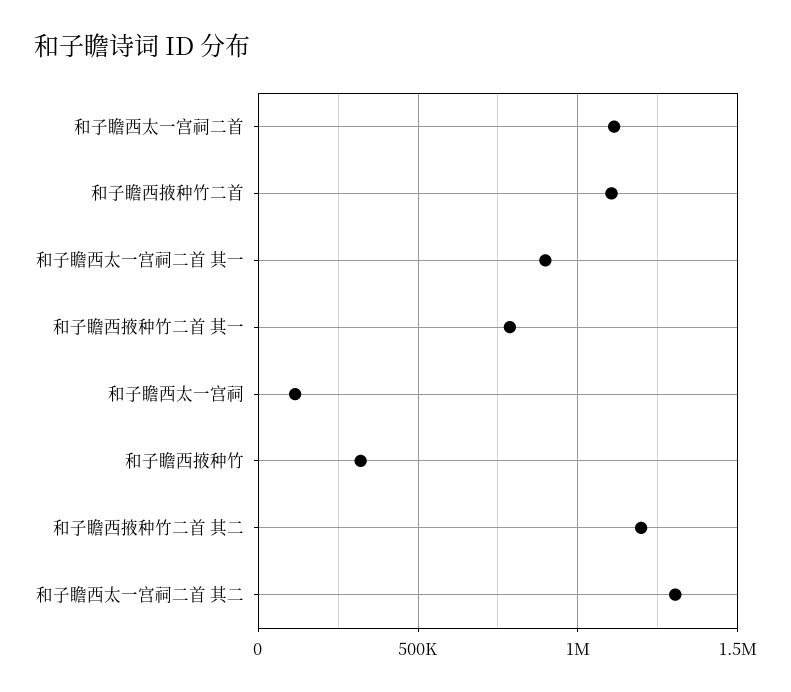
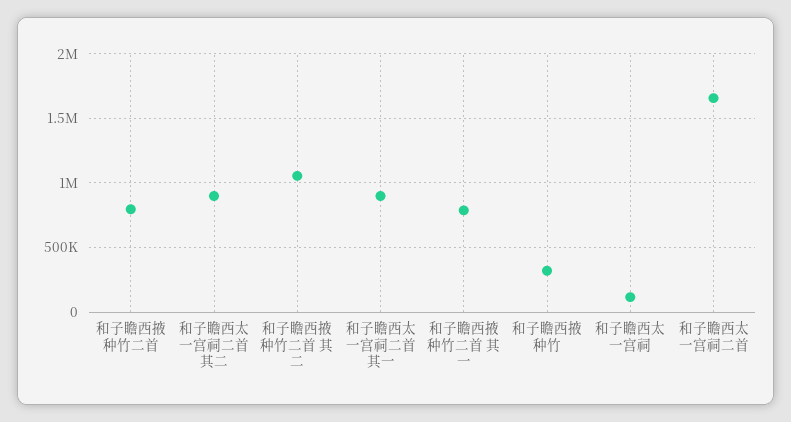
  {
-   "和子瞻西太一宫祠二首": 1100000,
+   "和子瞻西太一宫祠二首": 1650000,
-   "和子瞻西掖种竹二首": 1100000,
+   "和子瞻西掖种竹二首": 800000,
    "和子瞻西太一宫祠二首 其一": 900000,
    "和子瞻西掖种竹二首 其一": 800000,
    "和子瞻西太一宫祠": 100000,
    "和子瞻西掖种竹": 300000,
-   "和子瞻西掖种竹二首 其二": 1200000,
+   "和子瞻西掖种竹二首 其二": 1050000,
-   "和子瞻西太一宫祠二首 其二": 1300000
+   "和子瞻西太一宫祠二首 其二": 900000
  }

